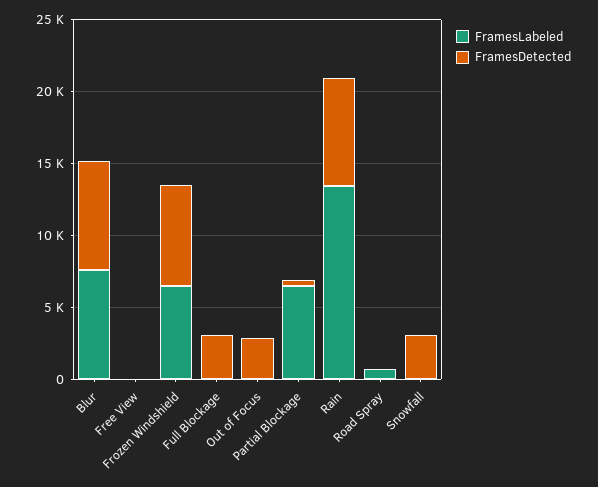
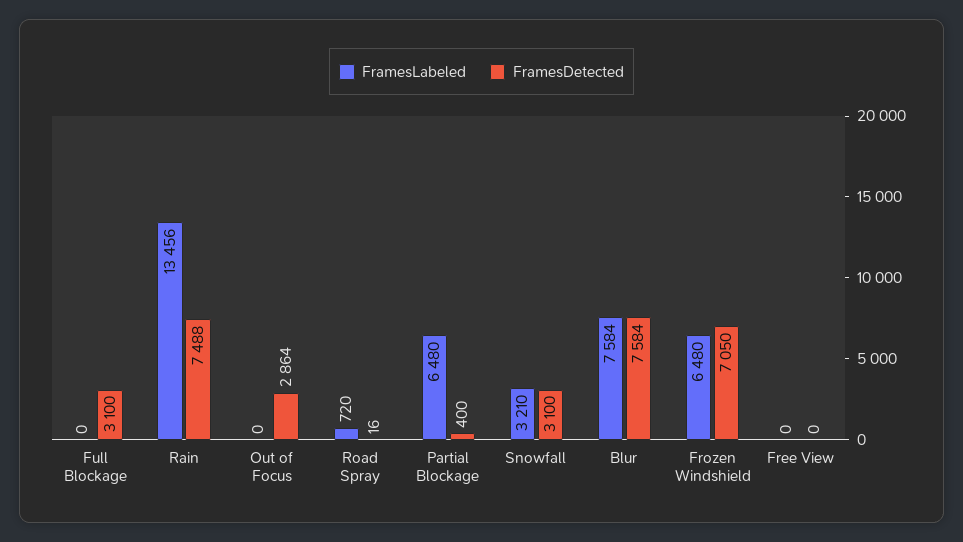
  {
    "FramesLabeled": {
      "Blur": 7584,
      "Free View": 0,
      "Frozen Windshield": 6480,
      "Full Blockage": 0,
      "Out of Focus": 0,
      "Partial Blockage": 6480,
      "Rain": 13456,
      "Road Spray": 720,
-     "Snowfall": 0
+     "Snowfall": 3210
    },
    "FramesDetected": {
      "Blur": 7584,
      "Free View": 0,
      "Frozen Windshield": 7050,
      "Full Blockage": 3100,
      "Out of Focus": 2864,
      "Partial Blockage": 400,
      "Rain": 7488,
      "Road Spray": 16,
      "Snowfall": 3100
    }
  }

